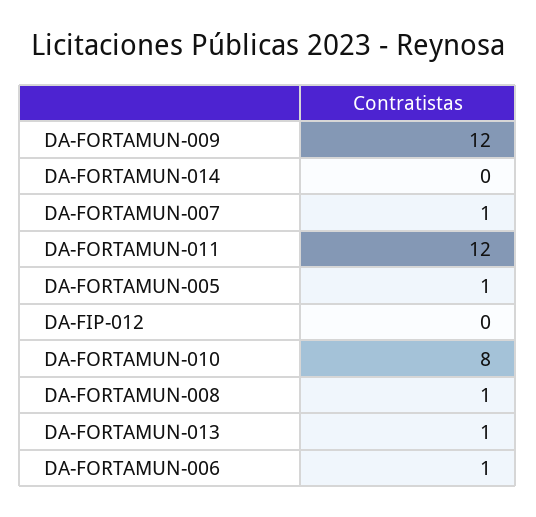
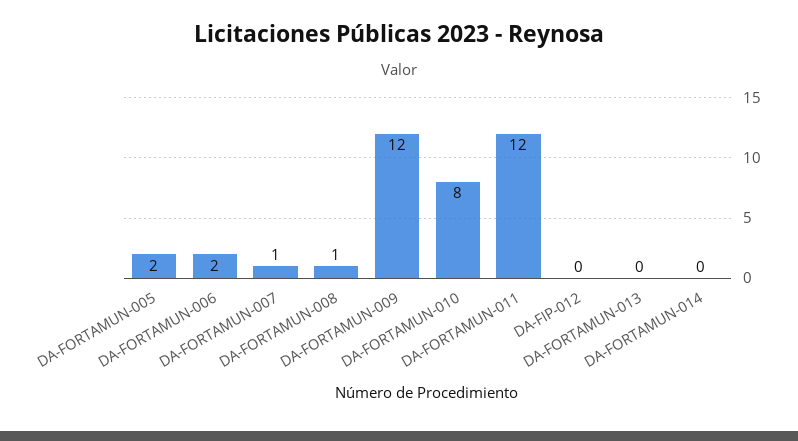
  {
    "DA-FORTAMUN-009": 12,
    "DA-FORTAMUN-014": 0,
    "DA-FORTAMUN-007": 1,
    "DA-FORTAMUN-011": 12,
-   "DA-FORTAMUN-005": 1,
+   "DA-FORTAMUN-005": 2,
    "DA-FIP-012": 0,
    "DA-FORTAMUN-010": 8,
    "DA-FORTAMUN-008": 1,
-   "DA-FORTAMUN-013": 1,
+   "DA-FORTAMUN-013": 0,
-   "DA-FORTAMUN-006": 1
+   "DA-FORTAMUN-006": 2
  }

